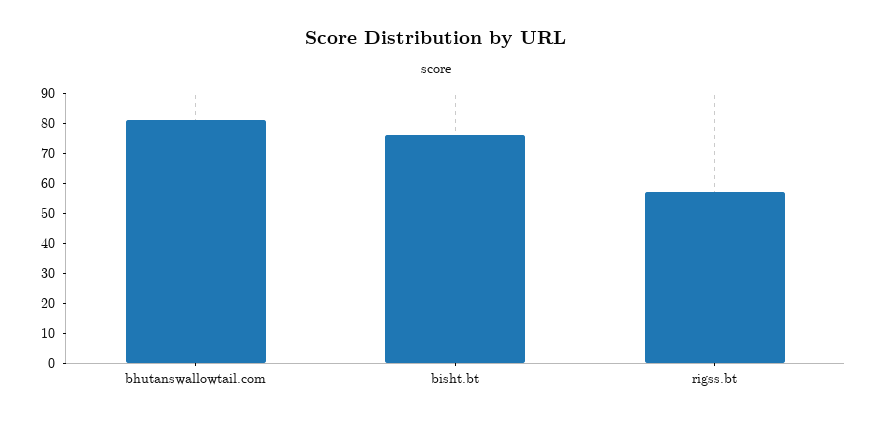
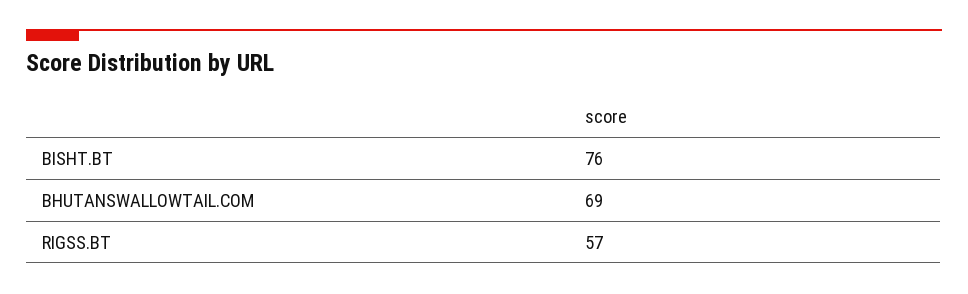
  {
-   "bhutanswallowtail.com": 80,
+   "bhutanswallowtail.com": 69,
    "bisht.bt": 76,
    "rigss.bt": 57
  }

